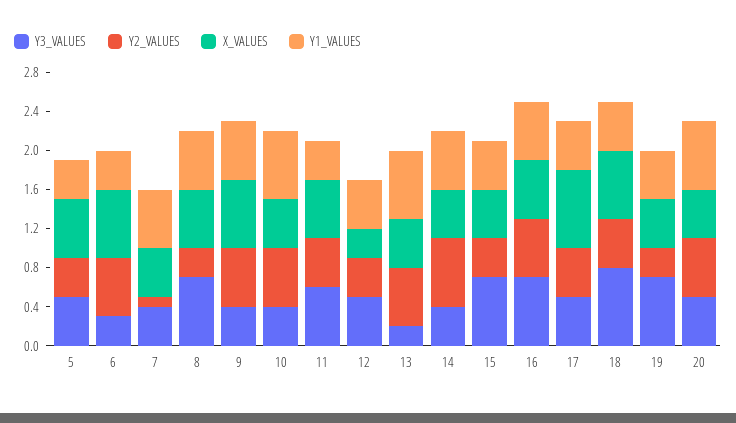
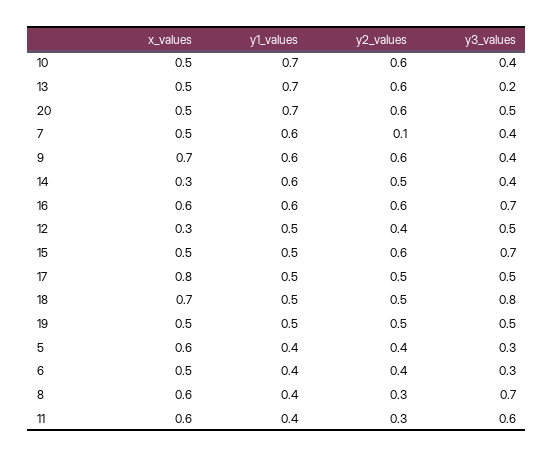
  {
    "Y3_VALUES": {
-     "5": 0.5,
+     "5": 0.3,
      "6": 0.3,
      "7": 0.4,
      "8": 0.7,
      "9": 0.4,
      "10": 0.4,
      "11": 0.6,
      "12": 0.5,
      "13": 0.2,
      "14": 0.4,
      "15": 0.7,
      "16": 0.7,
      "17": 0.5,
      "18": 0.8,
-     "19": 0.7,
+     "19": 0.5,
      "20": 0.5
    },
    "Y2_VALUES": {
      "5": 0.4,
-     "6": 0.6,
+     "6": 0.4,
      "7": 0.1,
      "8": 0.3,
      "9": 0.6,
      "10": 0.6,
-     "11": 0.5,
+     "11": 0.3,
      "12": 0.4,
      "13": 0.6,
-     "14": 0.7,
+     "14": 0.5,
-     "15": 0.4,
+     "15": 0.6,
      "16": 0.6,
      "17": 0.5,
      "18": 0.5,
-     "19": 0.3,
+     "19": 0.5,
      "20": 0.6
    },
    "X_VALUES": {
      "5": 0.6,
-     "6": 0.7,
+     "6": 0.5,
      "7": 0.5,
      "8": 0.6,
      "9": 0.7,
      "10": 0.5,
      "11": 0.6,
      "12": 0.3,
      "13": 0.5,
-     "14": 0.5,
+     "14": 0.3,
      "15": 0.5,
      "16": 0.6,
      "17": 0.8,
      "18": 0.7,
      "19": 0.5,
      "20": 0.5
    },
    "Y1_VALUES": {
      "5": 0.4,
      "6": 0.4,
      "7": 0.6,
-     "8": 0.6,
+     "8": 0.4,
      "9": 0.6,
      "10": 0.7,
      "11": 0.4,
      "12": 0.5,
      "13": 0.7,
      "14": 0.6,
      "15": 0.5,
      "16": 0.6,
      "17": 0.5,
      "18": 0.5,
      "19": 0.5,
      "20": 0.7
    }
  }

